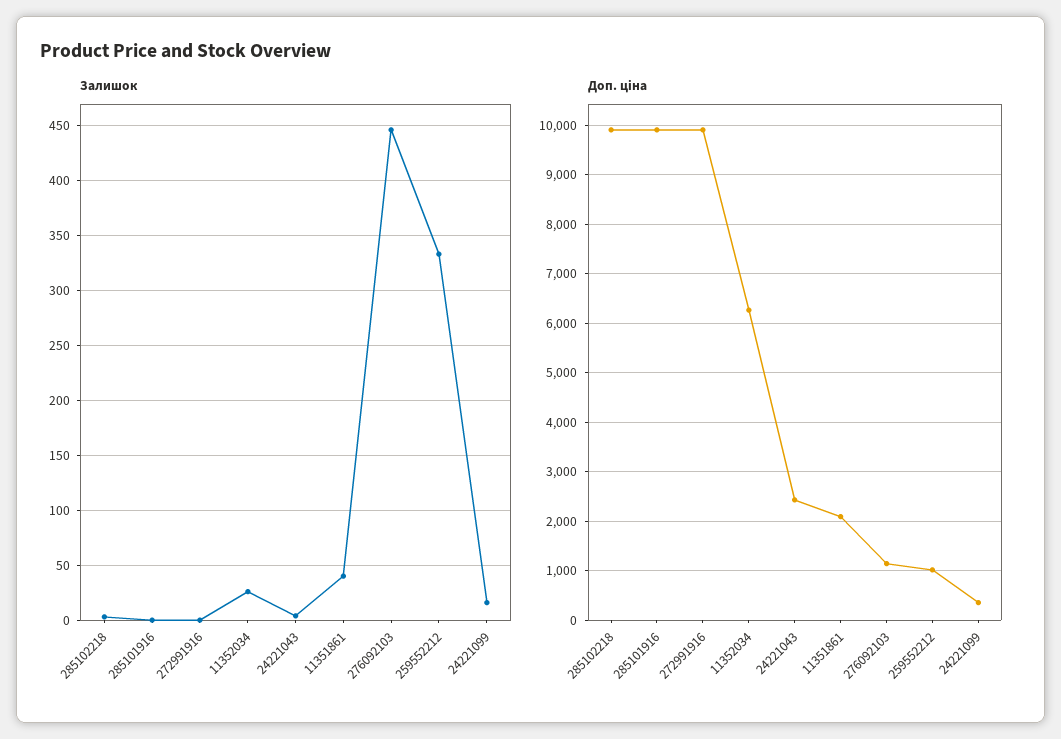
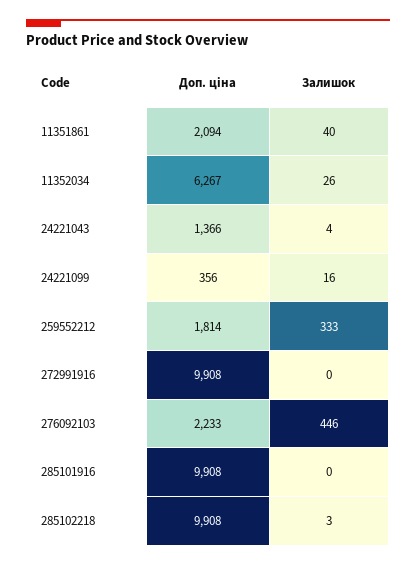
  {
    "Залишок": {
      "285102218": 3,
      "285101916": 0,
      "272991916": 0,
      "11352034": 26,
      "24221043": 4,
      "11351861": 40,
      "276092103": 446,
      "259552212": 333,
      "24221099": 16
    },
    "Доп. ціна": {
      "285102218": 9908,
      "285101916": 9908,
      "272991916": 9908,
      "11352034": 6267,
-     "24221043": 2400,
+     "24221043": 1366,
      "11351861": 2094,
-     "276092103": 1200,
+     "276092103": 2233,
-     "259552212": 1000,
+     "259552212": 1814,
      "24221099": 356
    }
  }

